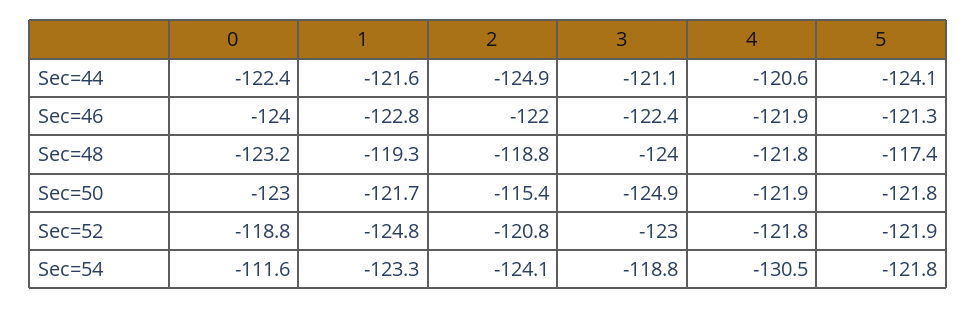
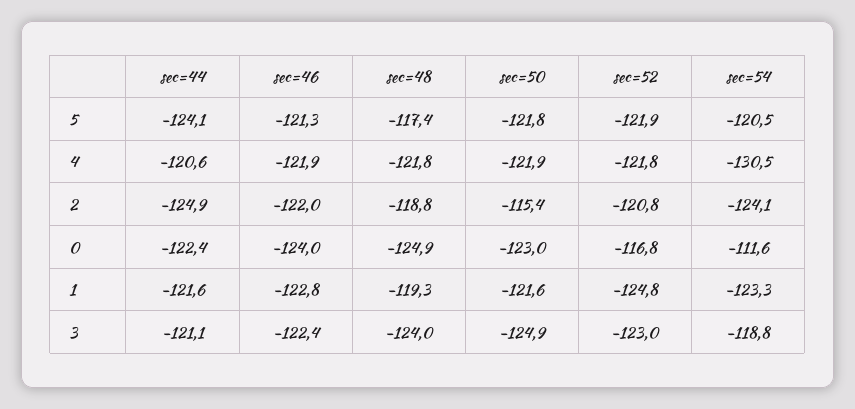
  {
    "0": {
      "Sec=44": -122.4,
      "Sec=46": -124,
-     "Sec=48": -123.2,
+     "Sec=48": -124.9,
      "Sec=50": -123,
-     "Sec=52": -118.8,
+     "Sec=52": -116.8,
      "Sec=54": -111.6
    },
    "1": {
      "Sec=44": -121.6,
      "Sec=46": -122.8,
      "Sec=48": -119.3,
-     "Sec=50": -121.7,
+     "Sec=50": -121.6,
      "Sec=52": -124.8,
      "Sec=54": -123.3
    },
    "2": {
      "Sec=44": -124.9,
      "Sec=46": -122,
      "Sec=48": -118.8,
      "Sec=50": -115.4,
      "Sec=52": -120.8,
      "Sec=54": -124.1
    },
    "3": {
      "Sec=44": -121.1,
      "Sec=46": -122.4,
      "Sec=48": -124,
      "Sec=50": -124.9,
      "Sec=52": -123,
      "Sec=54": -118.8
    },
    "4": {
      "Sec=44": -120.6,
      "Sec=46": -121.9,
      "Sec=48": -121.8,
      "Sec=50": -121.9,
      "Sec=52": -121.8,
      "Sec=54": -130.5
    },
    "5": {
      "Sec=44": -124.1,
      "Sec=46": -121.3,
      "Sec=48": -117.4,
      "Sec=50": -121.8,
      "Sec=52": -121.9,
-     "Sec=54": -121.8
+     "Sec=54": -120.5
    }
  }

